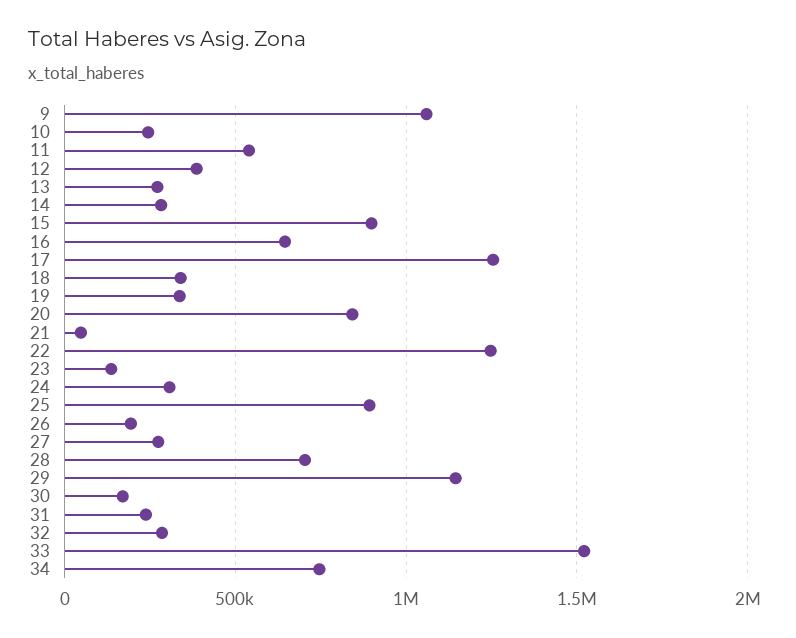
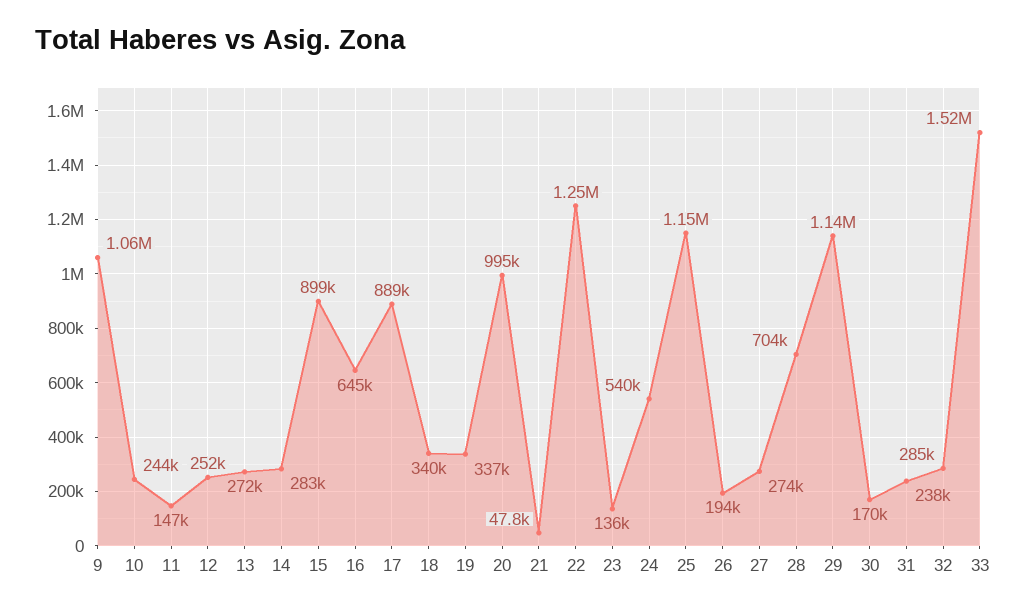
  {
    "9": 1060000,
    "10": 244000,
-   "11": 550000,
+   "11": 147000,
-   "12": 400000,
+   "12": 252000,
    "13": 272000,
    "14": 283000,
    "15": 899000,
    "16": 645000,
-   "17": 1250000,
+   "17": 889000,
    "18": 340000,
    "19": 337000,
-   "20": 850000,
+   "20": 995000,
    "21": 47800,
    "22": 1250000,
    "23": 136000,
-   "24": 300000,
+   "24": 540000,
-   "25": 900000,
+   "25": 1150000,
    "26": 194000,
    "27": 274000,
    "28": 704000,
    "29": 1140000,
    "30": 170000,
    "31": 238000,
    "32": 285000,
-   "33": 1520000,
+   "33": 1520000
-   "34": 750000
  }

